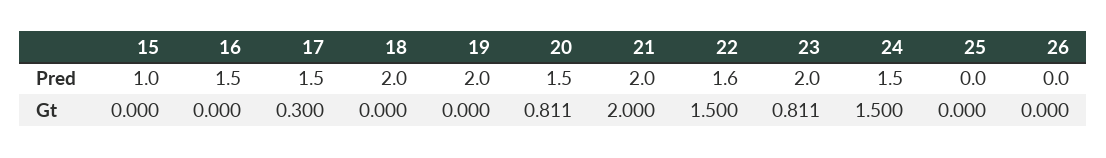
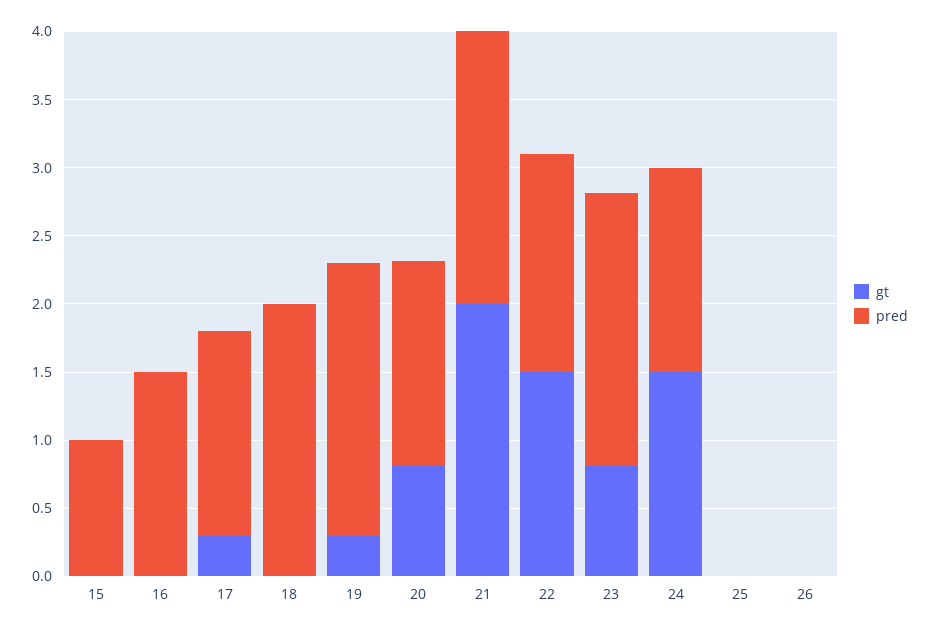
  {
    "Pred": {
      "15": 1,
      "16": 1.5,
      "17": 1.5,
      "18": 2,
      "19": 2,
      "20": 1.5,
      "21": 2,
      "22": 1.6,
      "23": 2,
      "24": 1.5,
      "25": 0,
      "26": 0
    },
    "Gt": {
      "15": 0,
      "16": 0,
      "17": 0.3,
      "18": 0,
-     "19": 0,
+     "19": 0.3,
      "20": 0.811,
      "21": 2,
      "22": 1.5,
      "23": 0.811,
      "24": 1.5,
      "25": 0,
      "26": 0
    }
  }

